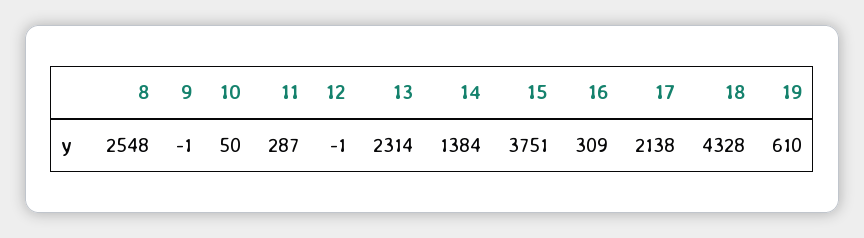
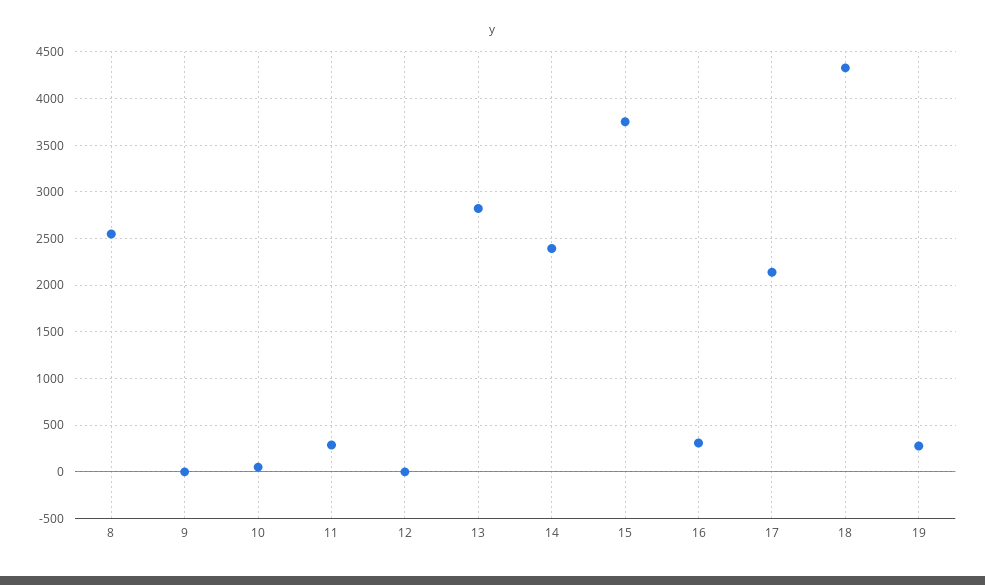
  {
    "8": 2548,
    "9": -1,
    "10": 50,
    "11": 287,
    "12": -1,
-   "13": 2314,
+   "13": 2800,
-   "14": 1384,
+   "14": 2400,
    "15": 3751,
    "16": 309,
    "17": 2138,
    "18": 4328,
-   "19": 610
+   "19": 300
  }

